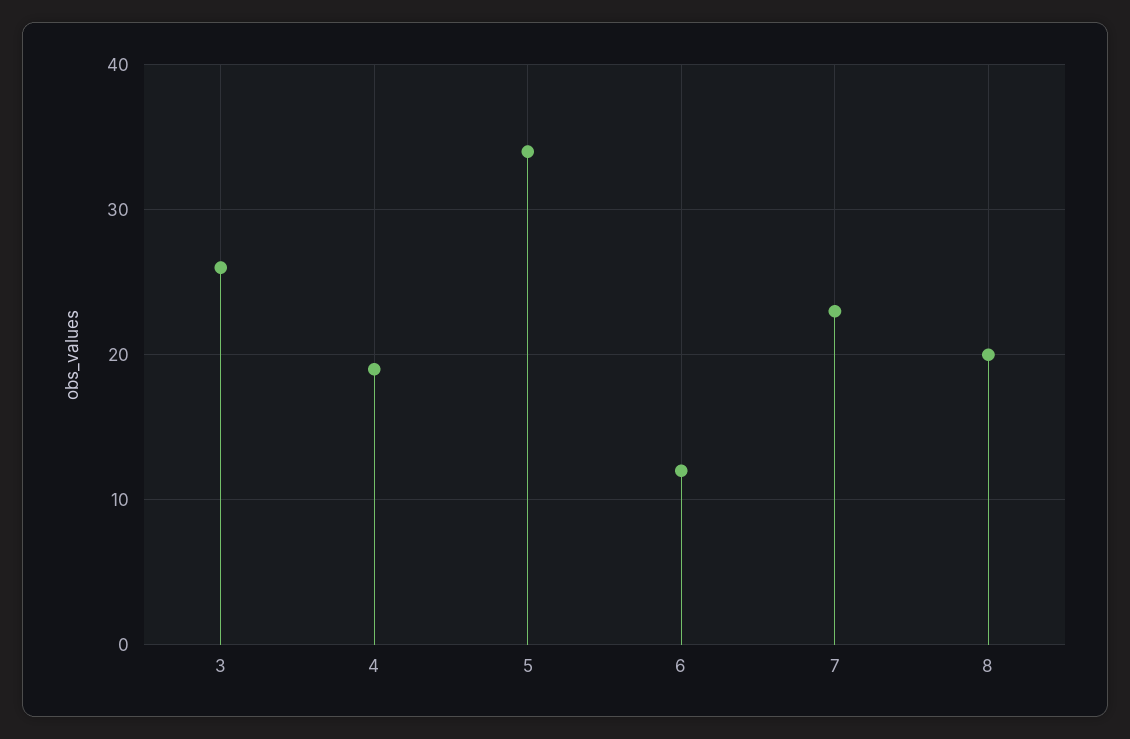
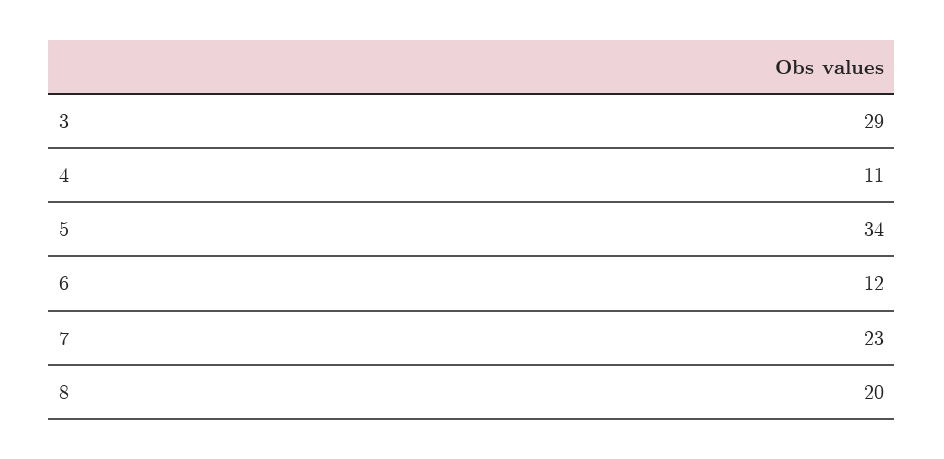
  {
-   "3": 26,
+   "3": 29,
-   "4": 19,
+   "4": 11,
    "5": 34,
    "6": 12,
    "7": 23,
    "8": 20
  }

